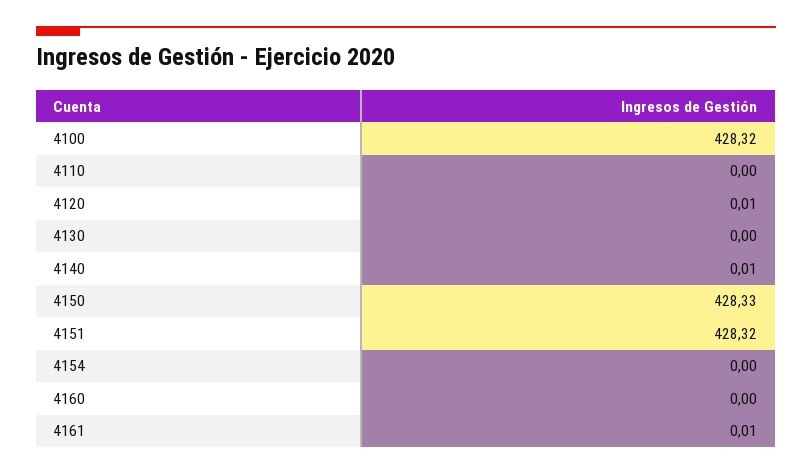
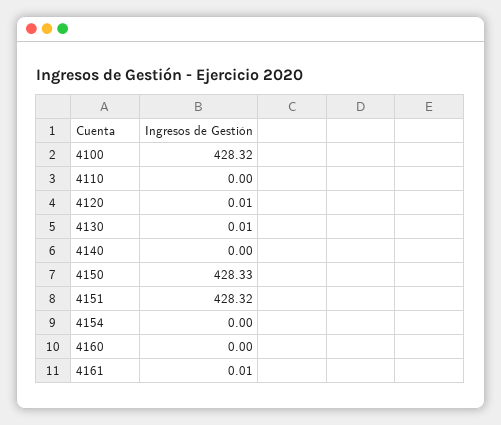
  {
    "4100": 428.32,
    "4110": 0,
    "4120": 0.01,
-   "4130": 0,
+   "4130": 0.01,
-   "4140": 0.01,
+   "4140": 0,
    "4150": 428.33,
    "4151": 428.32,
    "4154": 0,
    "4160": 0,
    "4161": 0.01
  }

